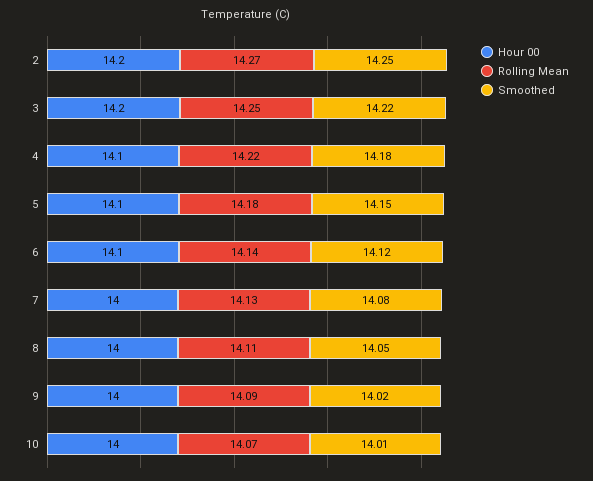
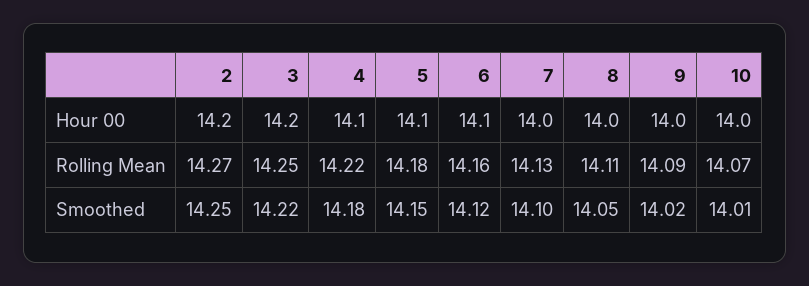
  {
    "Hour 00": {
      "2": 14.2,
      "3": 14.2,
      "4": 14.1,
      "5": 14.1,
      "6": 14.1,
      "7": 14,
      "8": 14,
      "9": 14,
      "10": 14
    },
    "Rolling Mean": {
      "2": 14.27,
      "3": 14.25,
      "4": 14.22,
      "5": 14.18,
-     "6": 14.14,
+     "6": 14.16,
      "7": 14.13,
      "8": 14.11,
      "9": 14.09,
      "10": 14.07
    },
    "Smoothed": {
      "2": 14.25,
      "3": 14.22,
      "4": 14.18,
      "5": 14.15,
      "6": 14.12,
-     "7": 14.08,
+     "7": 14.1,
      "8": 14.05,
      "9": 14.02,
      "10": 14.01
    }
  }

